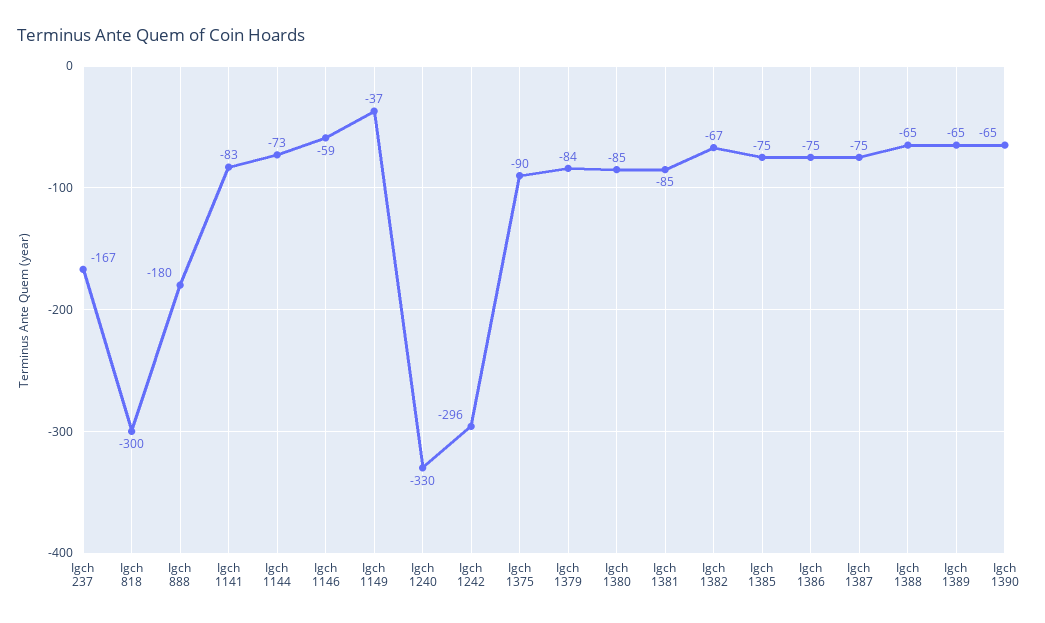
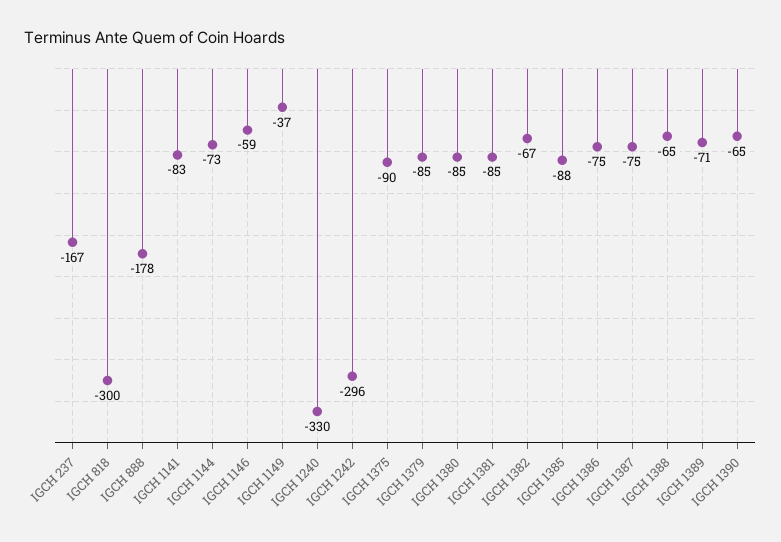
  {
    "Igch 237": -167,
    "Igch 818": -300,
-   "Igch 888": -180,
+   "Igch 888": -178,
    "Igch 1141": -83,
    "Igch 1144": -73,
    "Igch 1146": -59,
    "Igch 1149": -37,
    "Igch 1240": -330,
    "Igch 1242": -296,
    "Igch 1375": -90,
-   "Igch 1379": -84,
+   "Igch 1379": -85,
    "Igch 1380": -85,
    "Igch 1381": -85,
    "Igch 1382": -67,
-   "Igch 1385": -75,
+   "Igch 1385": -88,
    "Igch 1386": -75,
    "Igch 1387": -75,
    "Igch 1388": -65,
-   "Igch 1389": -65,
+   "Igch 1389": -71,
    "Igch 1390": -65
  }

